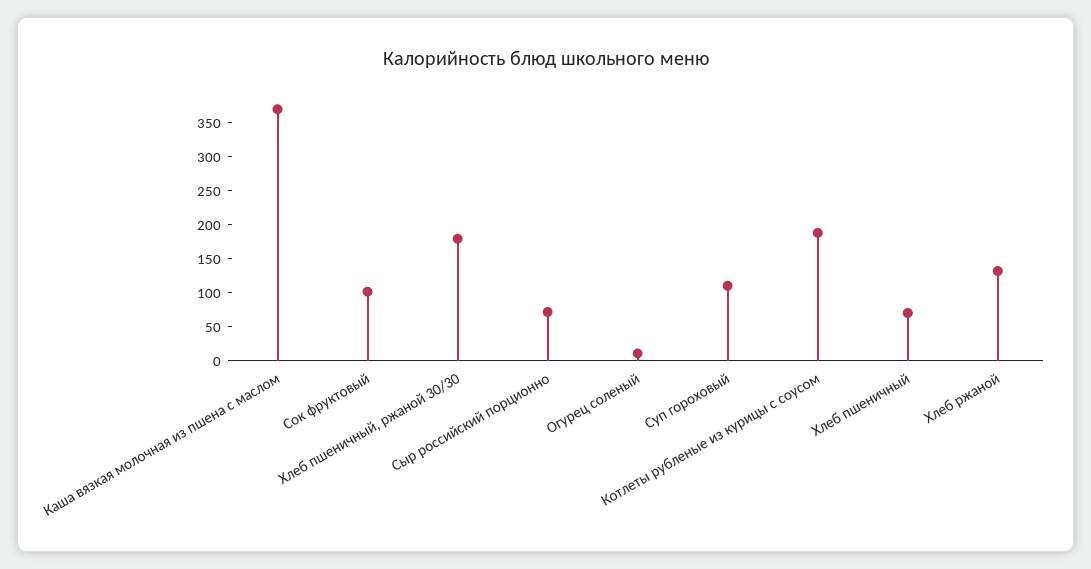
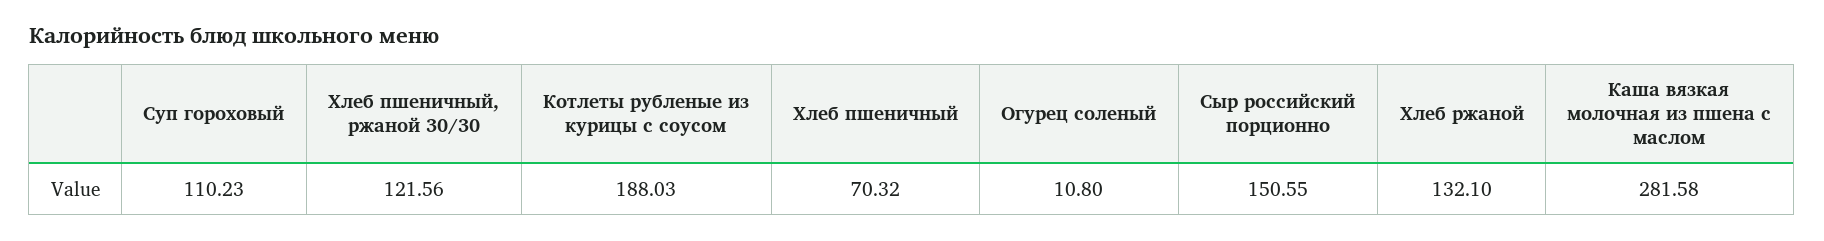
  {
-   "Каша вязкая молочная из пшена с маслом": 375,
+   "Каша вязкая молочная из пшена с маслом": 281.58,
-   "Сок фруктовый": 100,
-   "Хлеб пшеничный, ржаной 30/30": 175,
+   "Хлеб пшеничный, ржаной 30/30": 121.56,
-   "Сыр российский порционно": 75,
+   "Сыр российский порционно": 150.55,
    "Огурец соленый": 10.8,
    "Суп гороховый": 110.23,
    "Котлеты рубленые из курицы с соусом": 188.03,
    "Хлеб пшеничный": 70.32,
    "Хлеб ржаной": 132.1
  }

